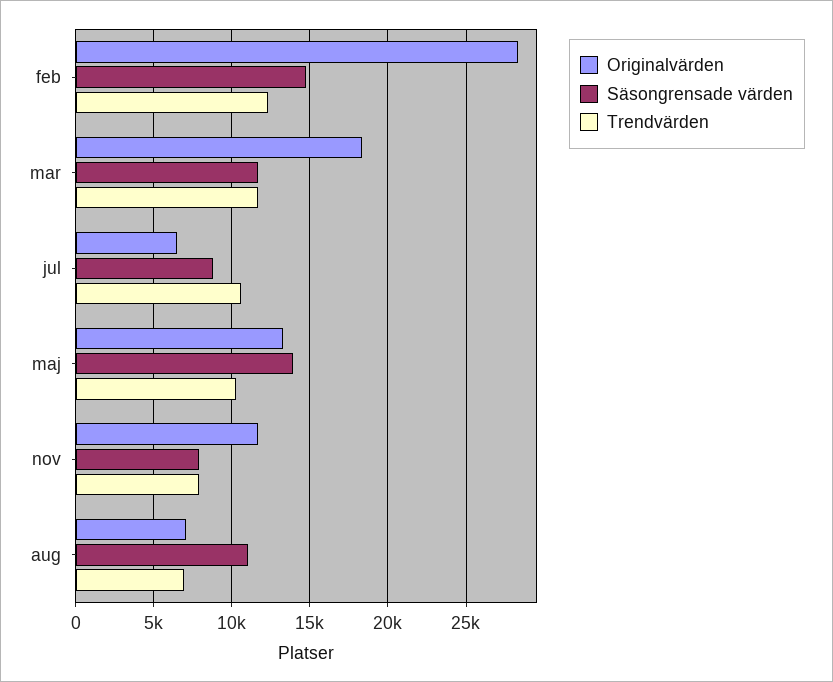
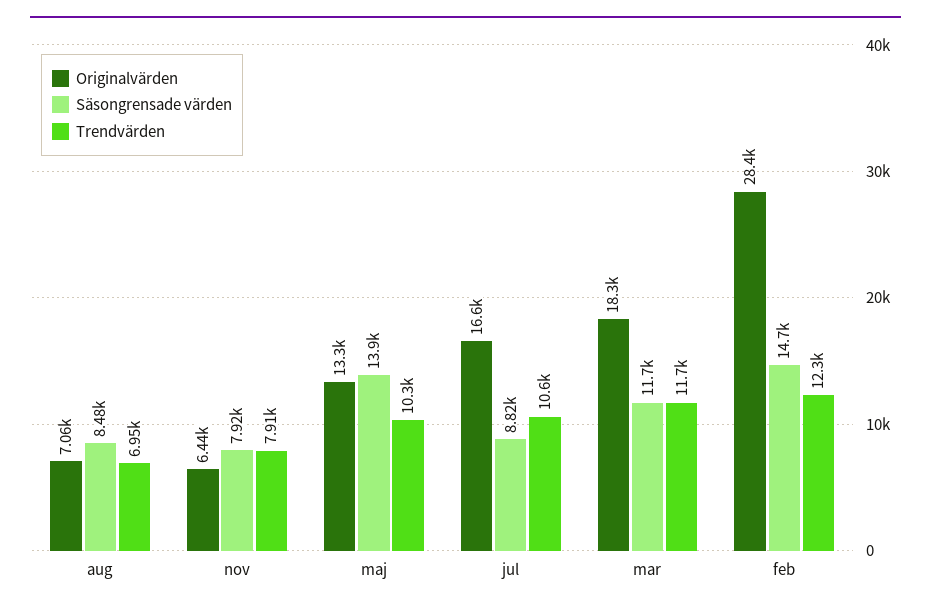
  {
    "Originalvärden": {
      "feb": 28400,
      "mar": 18300,
-     "jul": 6500,
+     "jul": 16600,
      "maj": 13300,
-     "nov": 11500,
+     "nov": 6440,
      "aug": 7060
    },
    "Säsongrensade värden": {
      "feb": 14700,
      "mar": 11700,
      "jul": 8820,
      "maj": 13900,
      "nov": 7920,
-     "aug": 11000
+     "aug": 8480
    },
    "Trendvärden": {
      "feb": 12300,
      "mar": 11700,
      "jul": 10600,
      "maj": 10300,
      "nov": 7910,
      "aug": 6950
    }
  }

